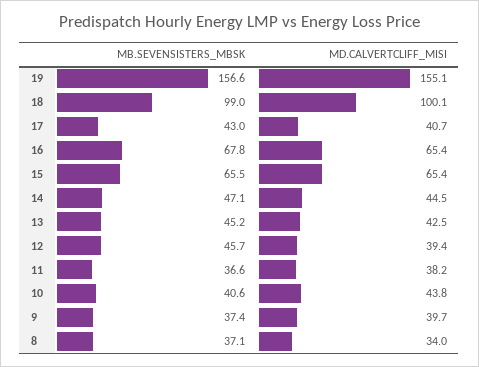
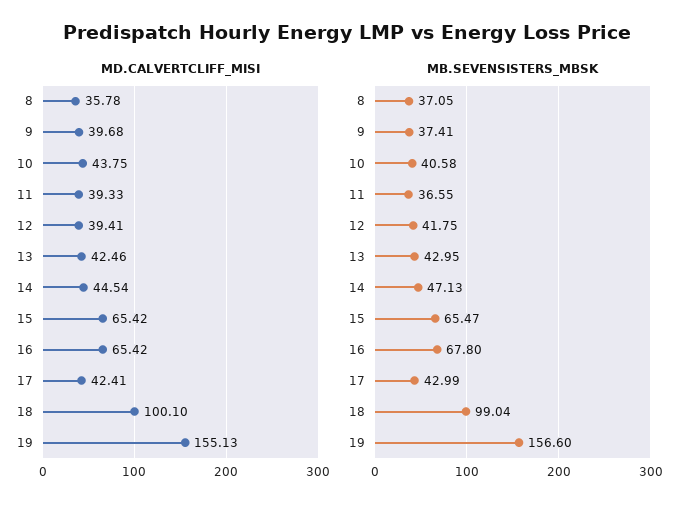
  {
    "MB.SEVENSISTERS_MBSK": {
      "19": 156.6,
      "18": 99.04,
      "17": 42.99,
      "16": 67.8,
      "15": 65.47,
      "14": 47.13,
-     "13": 45.2,
+     "13": 42.95,
-     "12": 45.7,
+     "12": 41.75,
      "11": 36.55,
      "10": 40.58,
      "9": 37.41,
      "8": 37.05
    },
    "MD.CALVERTCLIFF_MISI": {
      "19": 155.13,
      "18": 100.1,
-     "17": 40.7,
+     "17": 42.41,
      "16": 65.42,
      "15": 65.42,
      "14": 44.54,
      "13": 42.46,
      "12": 39.41,
-     "11": 38.2,
+     "11": 39.33,
      "10": 43.75,
      "9": 39.68,
-     "8": 34
+     "8": 35.78
    }
  }

